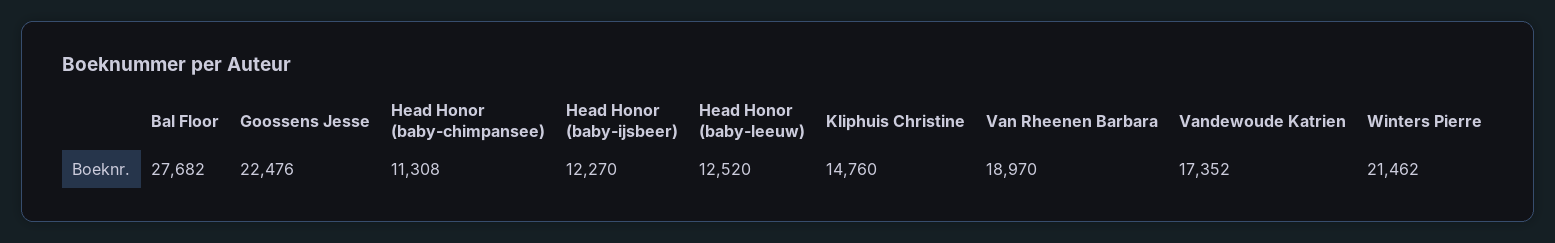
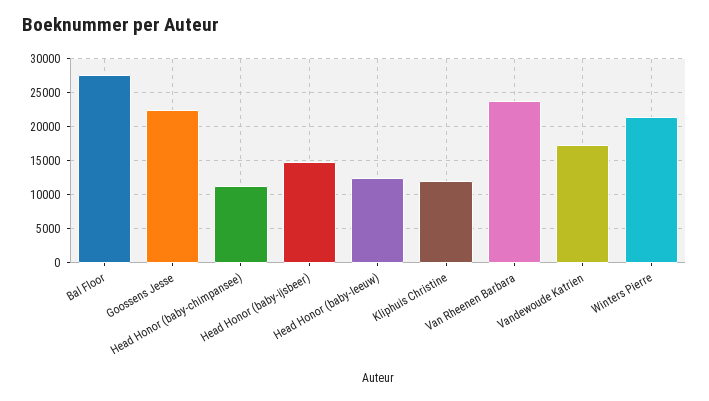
  {
    "Bal Floor": 27682,
    "Goossens Jesse": 22476,
    "Head Honor (baby-chimpansee)": 11308,
-   "Head Honor (baby-ijsbeer)": 12270,
+   "Head Honor (baby-ijsbeer)": 15000,
    "Head Honor (baby-leeuw)": 12520,
-   "Kliphuis Christine": 14760,
+   "Kliphuis Christine": 12000,
-   "Van Rheenen Barbara": 18970,
+   "Van Rheenen Barbara": 24000,
    "Vandewoude Katrien": 17352,
    "Winters Pierre": 21462
  }

